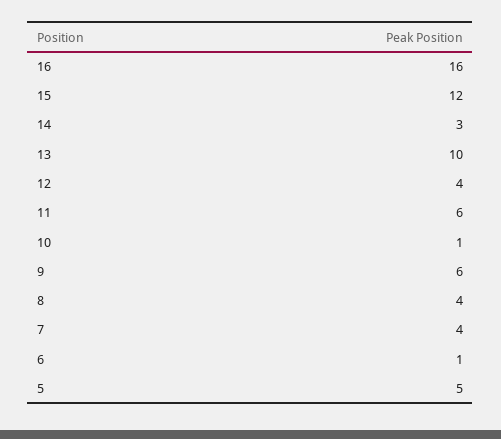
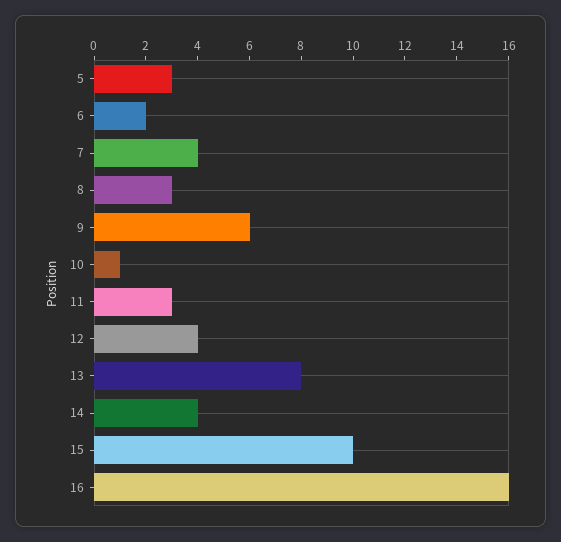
  {
    "16": 16,
-   "15": 12,
+   "15": 10,
-   "14": 3,
+   "14": 4,
-   "13": 10,
+   "13": 8,
    "12": 4,
-   "11": 6,
+   "11": 3,
    "10": 1,
    "9": 6,
-   "8": 4,
+   "8": 3,
    "7": 4,
-   "6": 1,
+   "6": 2,
-   "5": 5
+   "5": 3
  }

